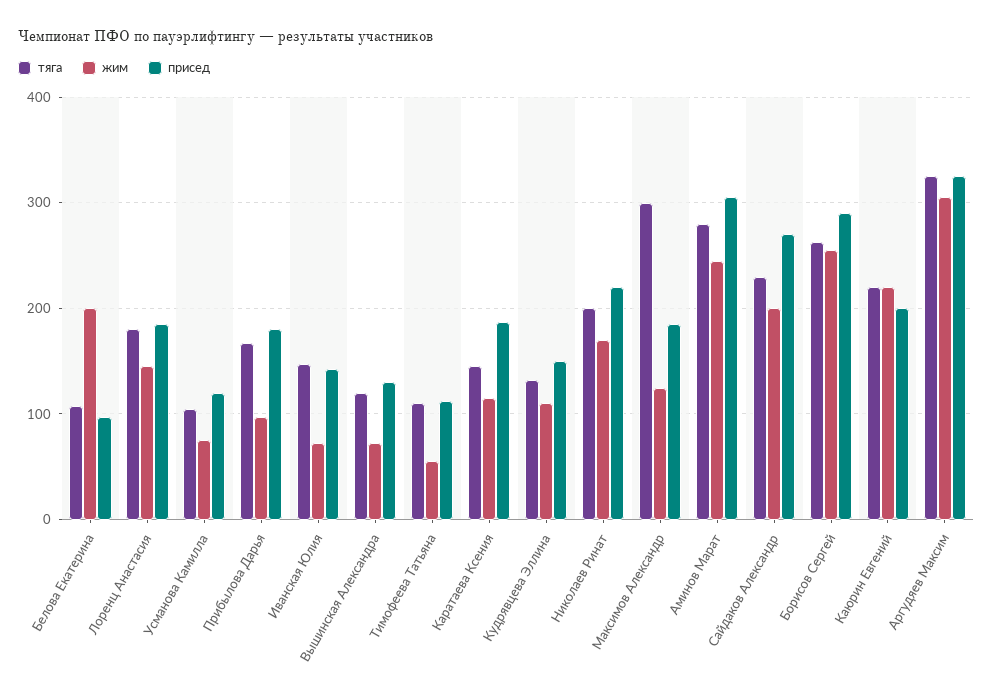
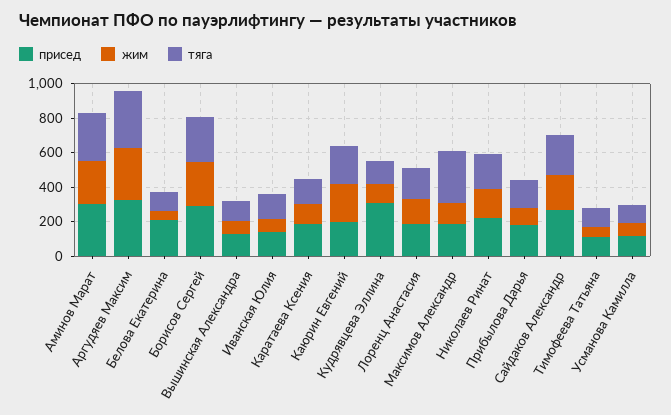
  {
    "тяга": {
      "Белова Екатерина": 110,
      "Лоренц Анастасия": 180,
      "Усманова Камилла": 110,
      "Прибылова Дарья": 170,
      "Иванская Юлия": 150,
      "Вышинская Александра": 120,
      "Тимофеева Татьяна": 110,
      "Каратаева Ксения": 150,
      "Кудрявцева Эллина": 130,
      "Николаев Ринат": 200,
      "Максимов Александр": 300,
      "Аминов Марат": 280,
      "Сайдаков Александр": 230,
      "Борисов Сергей": 260,
      "Каюрин Евгений": 220,
      "Аргудяев Максим": 330
    },
    "жим": {
-     "Белова Екатерина": 200,
+     "Белова Екатерина": 50,
      "Лоренц Анастасия": 150,
      "Усманова Камилла": 80,
      "Прибылова Дарья": 100,
      "Иванская Юлия": 70,
      "Вышинская Александра": 70,
      "Тимофеева Татьяна": 60,
      "Каратаева Ксения": 120,
      "Кудрявцева Эллина": 110,
      "Николаев Ринат": 170,
      "Максимов Александр": 130,
      "Аминов Марат": 250,
      "Сайдаков Александр": 200,
      "Борисов Сергей": 260,
      "Каюрин Евгений": 220,
      "Аргудяев Максим": 310
    },
    "присед": {
-     "Белова Екатерина": 100,
+     "Белова Екатерина": 200,
      "Лоренц Анастасия": 190,
      "Усманова Камилла": 120,
      "Прибылова Дарья": 180,
      "Иванская Юлия": 140,
      "Вышинская Александра": 130,
      "Тимофеева Татьяна": 110,
      "Каратаева Ксения": 190,
-     "Кудрявцева Эллина": 150,
+     "Кудрявцева Эллина": 300,
      "Николаев Ринат": 220,
      "Максимов Александр": 190,
      "Аминов Марат": 310,
      "Сайдаков Александр": 270,
      "Борисов Сергей": 290,
      "Каюрин Евгений": 200,
      "Аргудяев Максим": 330
    }
  }

